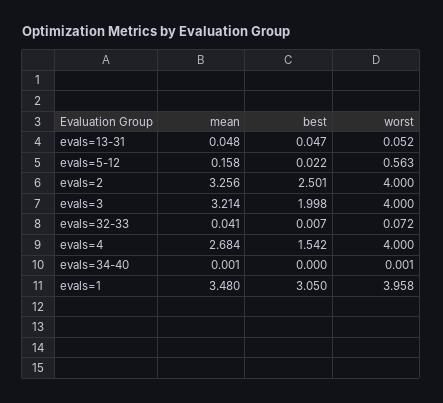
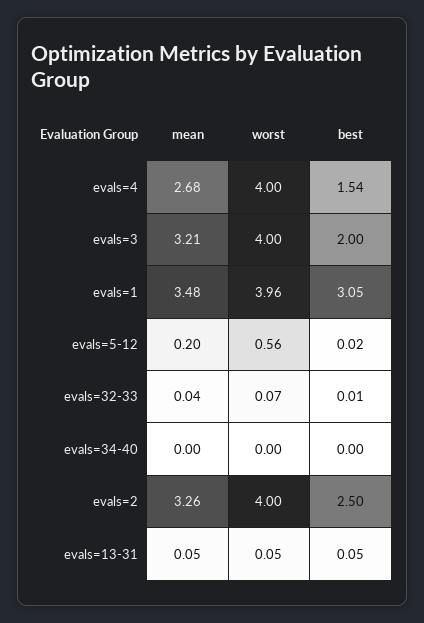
  {
    "mean": {
      "evals=13-31": 0.048,
-     "evals=5-12": 0.158,
+     "evals=5-12": 0.2,
      "evals=2": 3.256,
      "evals=3": 3.214,
      "evals=32-33": 0.041,
      "evals=4": 2.684,
      "evals=34-40": 0.001,
      "evals=1": 3.48
    },
    "best": {
      "evals=13-31": 0.047,
      "evals=5-12": 0.022,
      "evals=2": 2.501,
      "evals=3": 1.998,
      "evals=32-33": 0.007,
      "evals=4": 1.542,
      "evals=34-40": 0,
      "evals=1": 3.05
    },
    "worst": {
      "evals=13-31": 0.052,
      "evals=5-12": 0.563,
      "evals=2": 4,
      "evals=3": 4,
      "evals=32-33": 0.072,
      "evals=4": 4,
      "evals=34-40": 0.001,
      "evals=1": 3.958
    }
  }

